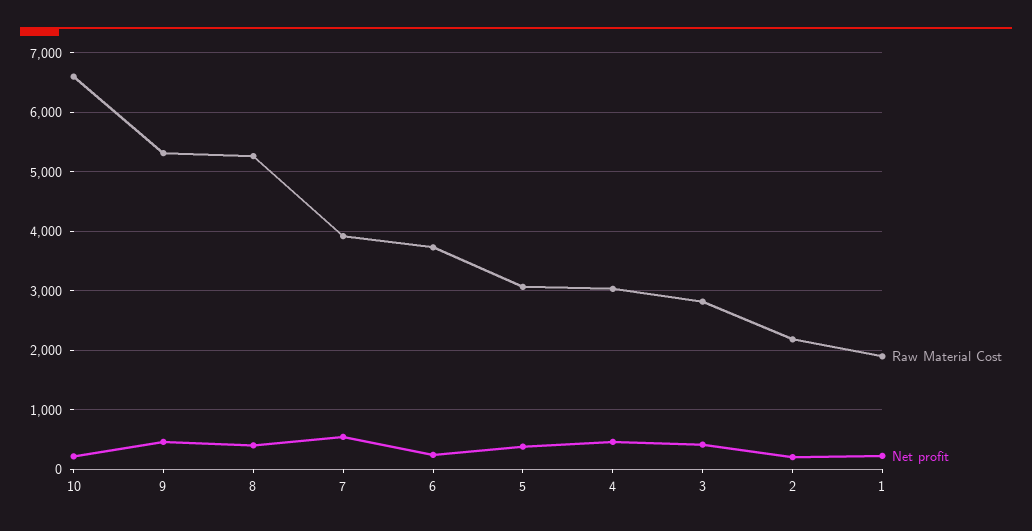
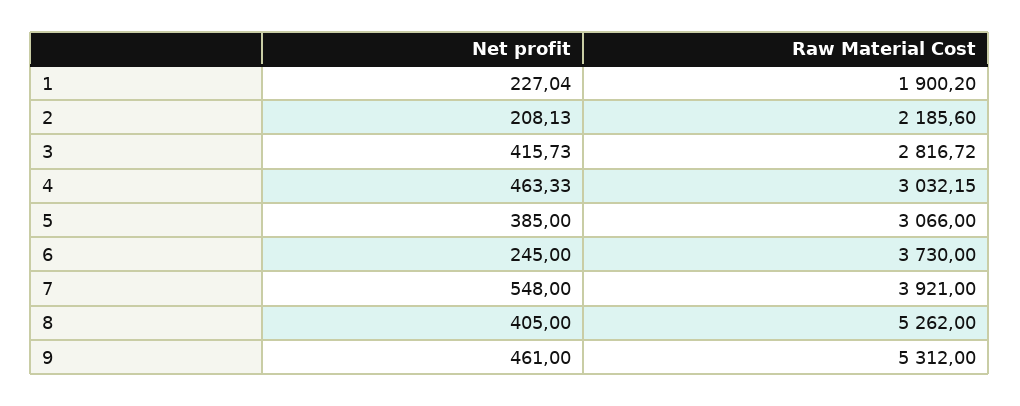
  {
    "Raw Material Cost": {
-     "10": 6600,
      "9": 5312,
      "8": 5262,
      "7": 3921,
      "6": 3730,
      "5": 3066,
      "4": 3032.15,
      "3": 2816.72,
      "2": 2185.6,
      "1": 1900.2
    },
    "Net profit": {
-     "10": 200,
      "9": 461,
      "8": 405,
      "7": 548,
      "6": 245,
      "5": 385,
      "4": 463.33,
      "3": 415.73,
      "2": 208.13,
      "1": 227.04
    }
  }

